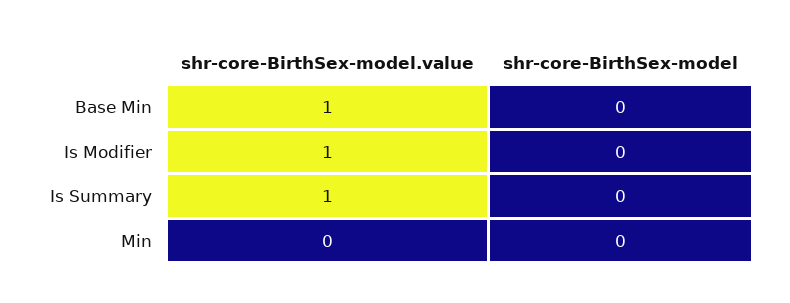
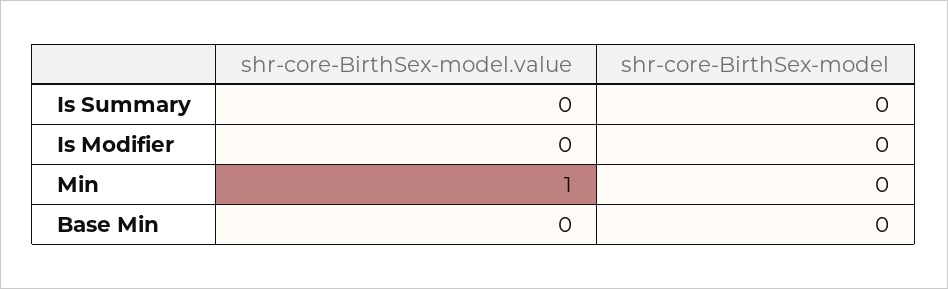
  {
    "shr-core-BirthSex-model.value": {
-     "Base Min": 1,
+     "Base Min": 0,
-     "Is Modifier": 1,
+     "Is Modifier": 0,
-     "Is Summary": 1,
+     "Is Summary": 0,
-     "Min": 0
+     "Min": 1
    },
    "shr-core-BirthSex-model": {
      "Base Min": 0,
      "Is Modifier": 0,
      "Is Summary": 0,
      "Min": 0
    }
  }

